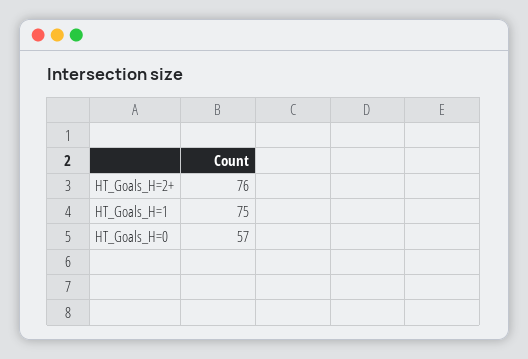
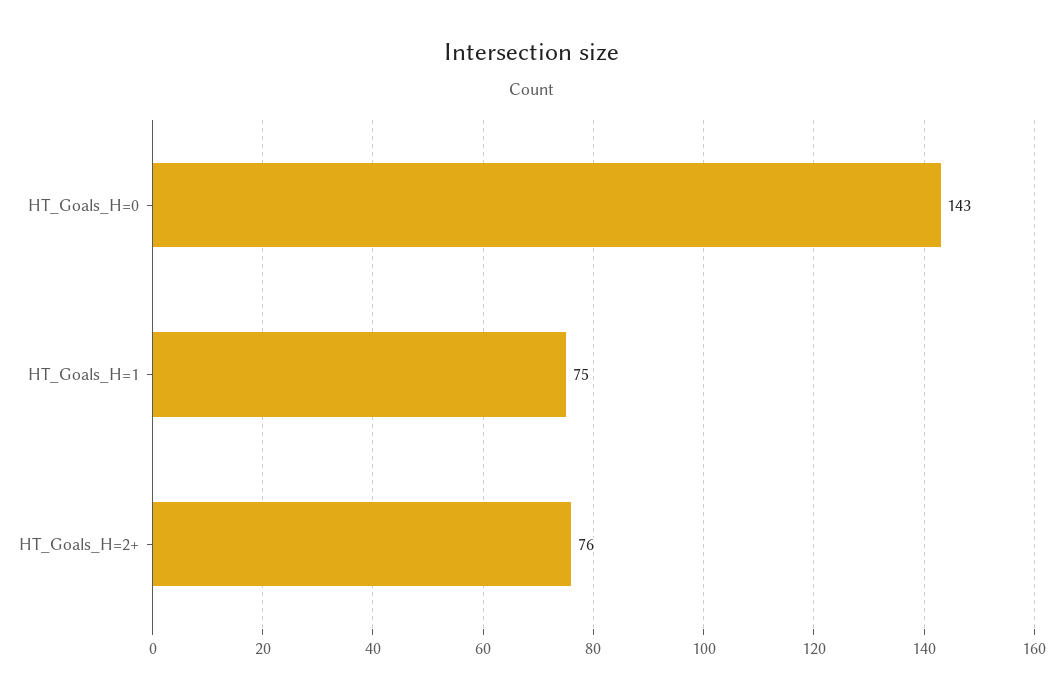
  {
    "HT_Goals_H=2+": 76,
    "HT_Goals_H=1": 75,
-   "HT_Goals_H=0": 57
+   "HT_Goals_H=0": 143
  }

